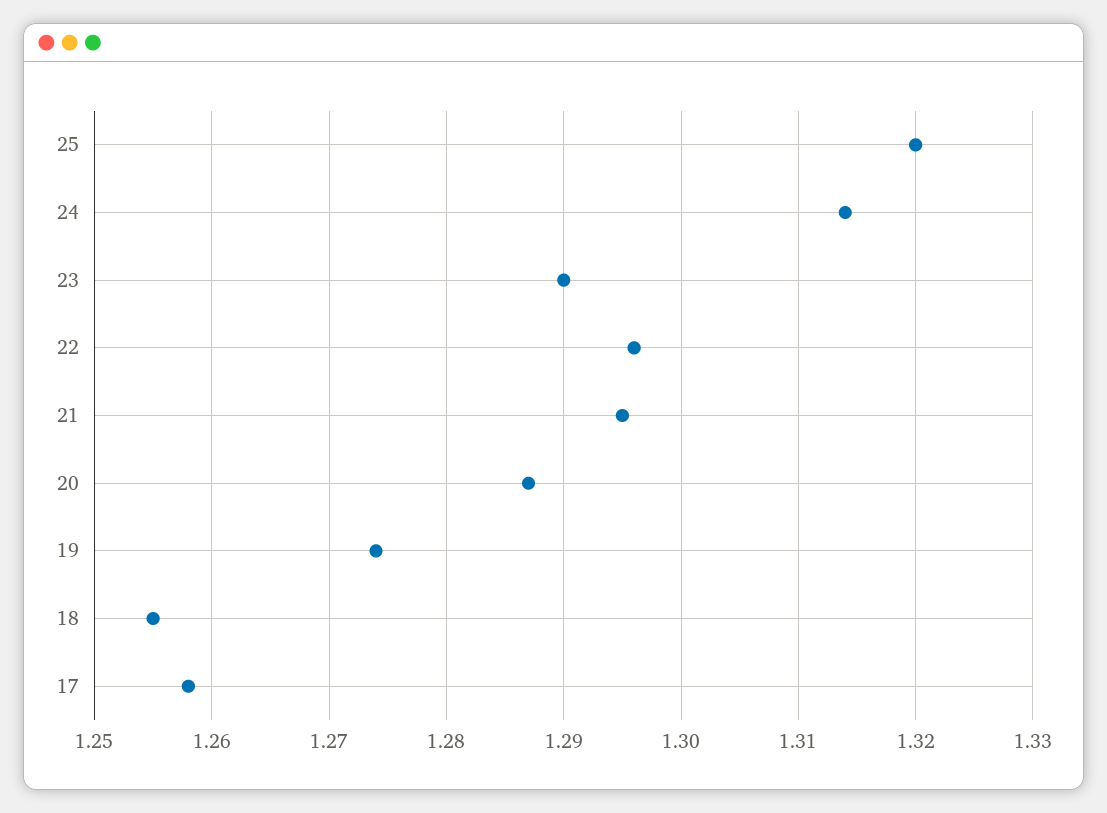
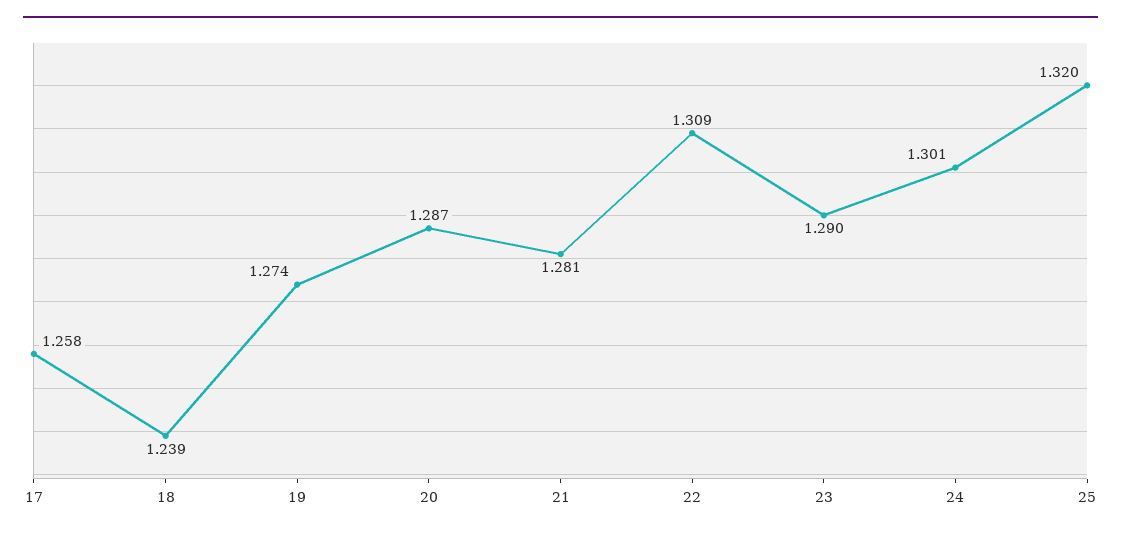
  {
    "25": 1.32,
-   "24": 1.314,
+   "24": 1.301,
    "23": 1.29,
-   "22": 1.296,
+   "22": 1.309,
-   "21": 1.295,
+   "21": 1.281,
    "20": 1.287,
    "19": 1.274,
-   "18": 1.255,
+   "18": 1.239,
    "17": 1.258
  }

